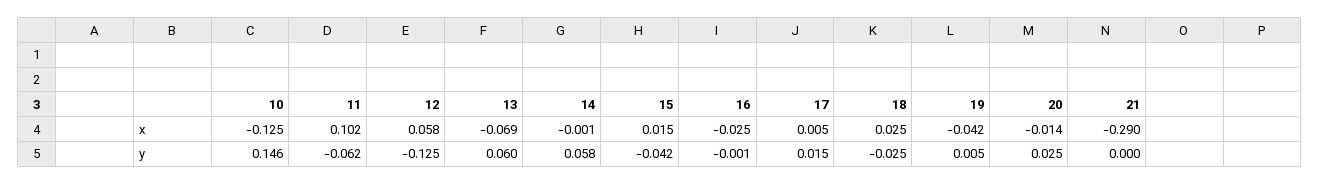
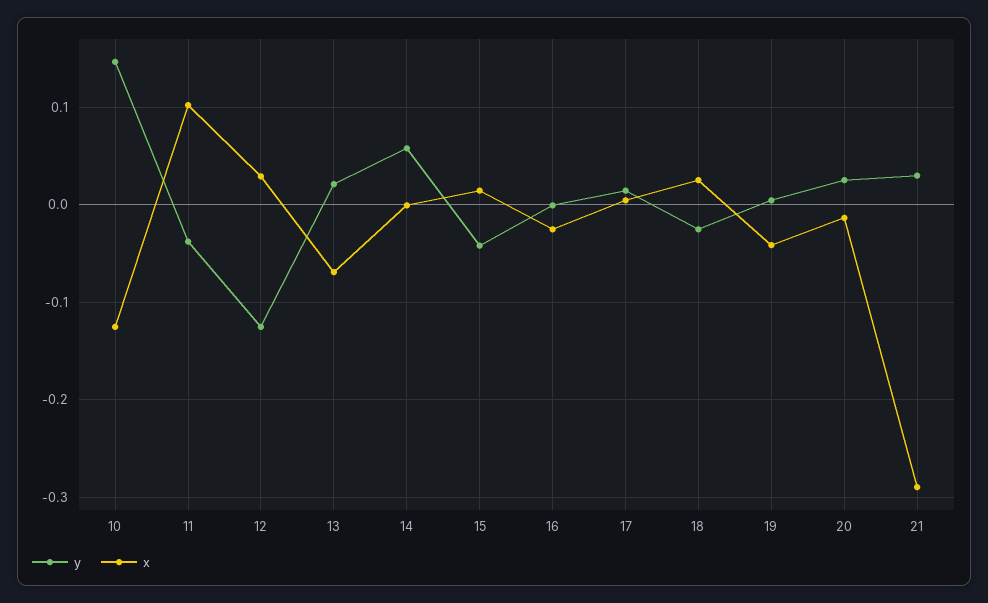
  {
    "x": {
      "10": -0.125,
      "11": 0.102,
-     "12": 0.058,
+     "12": 0.03,
      "13": -0.069,
      "14": -0.001,
      "15": 0.015,
      "16": -0.025,
      "17": 0.005,
      "18": 0.025,
      "19": -0.042,
      "20": -0.014,
      "21": -0.29
    },
    "y": {
      "10": 0.146,
-     "11": -0.062,
+     "11": -0.04,
      "12": -0.125,
-     "13": 0.06,
+     "13": 0.02,
      "14": 0.058,
      "15": -0.042,
      "16": -0.001,
      "17": 0.015,
      "18": -0.025,
      "19": 0.005,
      "20": 0.025,
-     "21": 0
+     "21": 0.03
    }
  }

